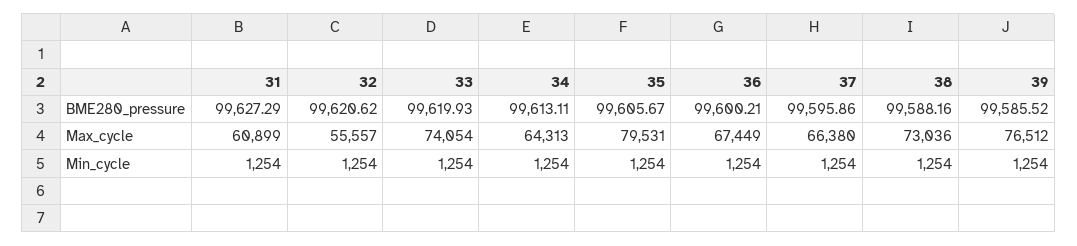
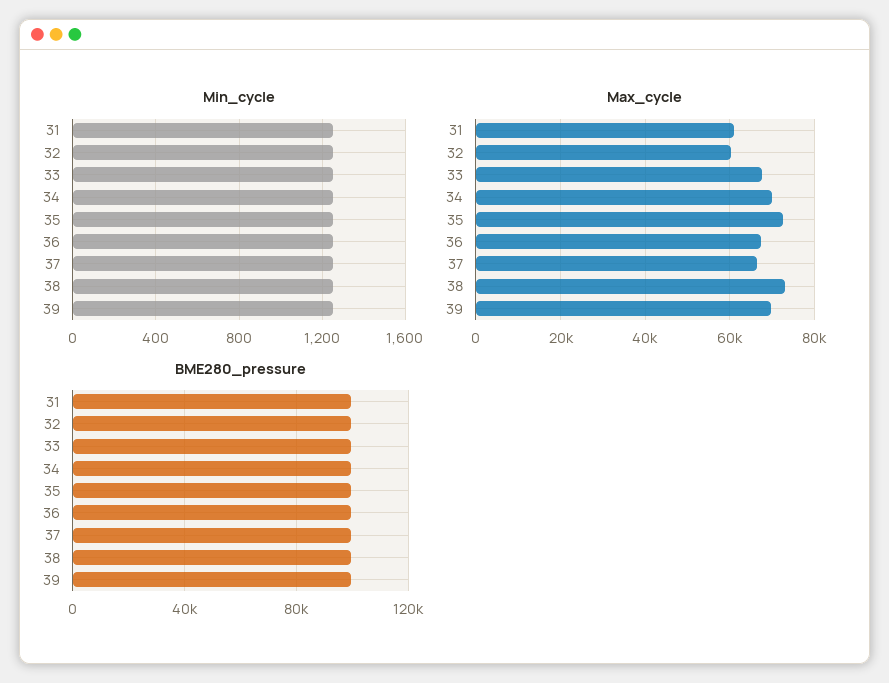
  {
    "BME280_pressure": {
      "31": 99627.29,
      "32": 99620.62,
      "33": 99619.93,
      "34": 99613.11,
      "35": 99605.67,
      "36": 99600.21,
      "37": 99595.86,
      "38": 99588.16,
      "39": 99585.52
    },
    "Max_cycle": {
      "31": 60899,
-     "32": 55557,
+     "32": 60000,
-     "33": 74054,
+     "33": 68000,
-     "34": 64313,
+     "34": 70000,
-     "35": 79531,
+     "35": 72000,
      "36": 67449,
      "37": 66380,
      "38": 73036,
-     "39": 76512
+     "39": 70000
    },
    "Min_cycle": {
      "31": 1254,
      "32": 1254,
      "33": 1254,
      "34": 1254,
      "35": 1254,
      "36": 1254,
      "37": 1254,
      "38": 1254,
      "39": 1254
    }
  }

